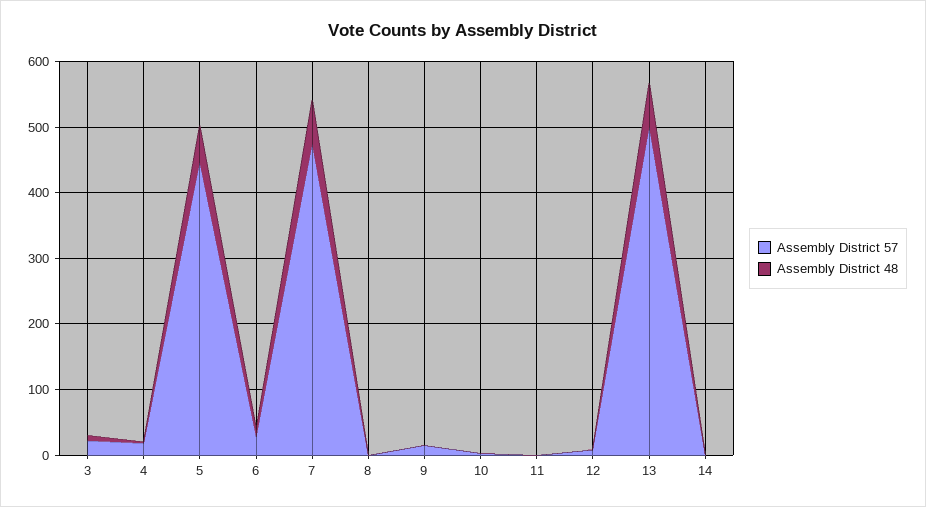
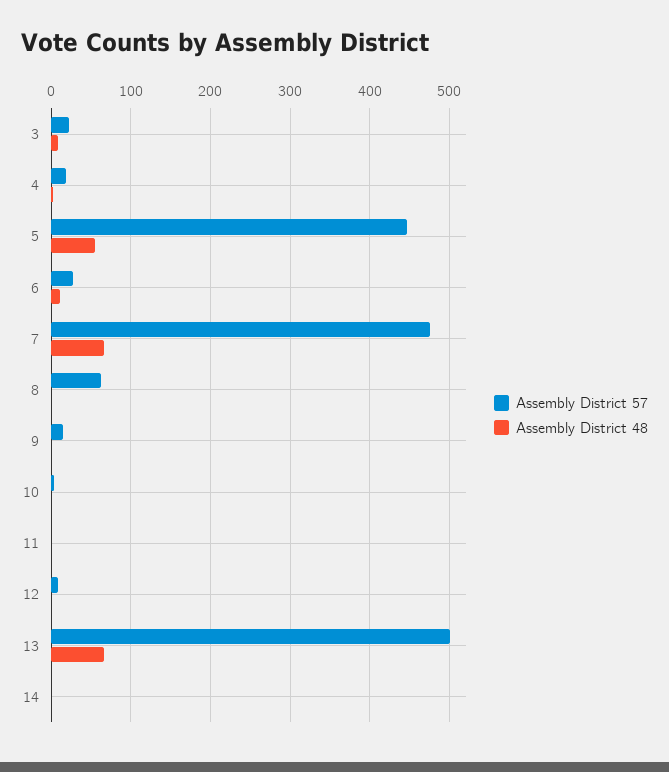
  {
    "Assembly District 57": {
      "3": 20,
      "4": 20,
      "5": 450,
      "6": 30,
      "7": 480,
-     "8": 0,
+     "8": 60,
      "9": 20,
      "10": 0,
      "11": 0,
      "12": 10,
      "13": 500,
      "14": 0
    },
    "Assembly District 48": {
      "3": 10,
      "4": 0,
      "5": 60,
      "6": 10,
      "7": 70,
      "8": 0,
      "9": 0,
      "10": 0,
      "11": 0,
      "12": 0,
      "13": 70,
      "14": 0
    }
  }

